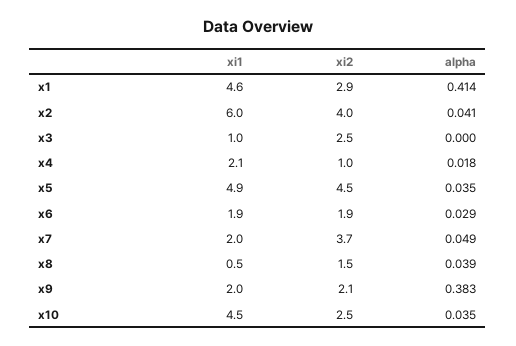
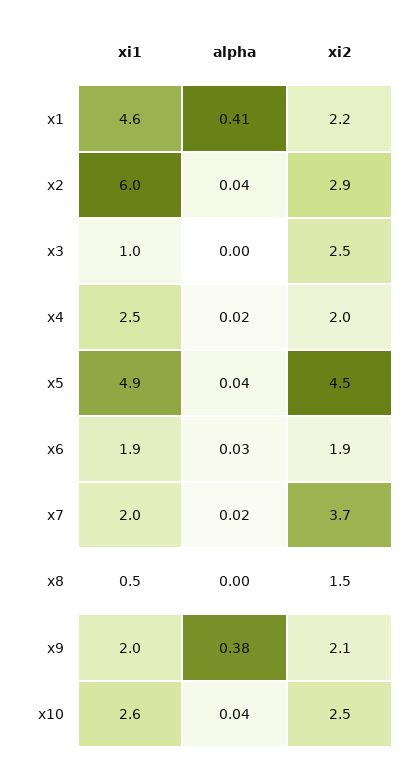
  {
    "xi1": {
      "x1": 4.6,
      "x2": 6,
      "x3": 1,
-     "x4": 2.1,
+     "x4": 2.5,
      "x5": 4.9,
      "x6": 1.9,
      "x7": 2,
      "x8": 0.5,
      "x9": 2,
-     "x10": 4.5
+     "x10": 2.6
    },
    "xi2": {
-     "x1": 2.9,
+     "x1": 2.2,
-     "x2": 4,
+     "x2": 2.9,
      "x3": 2.5,
-     "x4": 1,
+     "x4": 2,
      "x5": 4.5,
      "x6": 1.9,
      "x7": 3.7,
      "x8": 1.5,
      "x9": 2.1,
      "x10": 2.5
    },
    "alpha": {
      "x1": 0.414,
      "x2": 0.041,
      "x3": 0,
      "x4": 0.018,
      "x5": 0.035,
      "x6": 0.029,
-     "x7": 0.049,
+     "x7": 0.02,
-     "x8": 0.039,
+     "x8": 0,
      "x9": 0.383,
      "x10": 0.035
    }
  }

